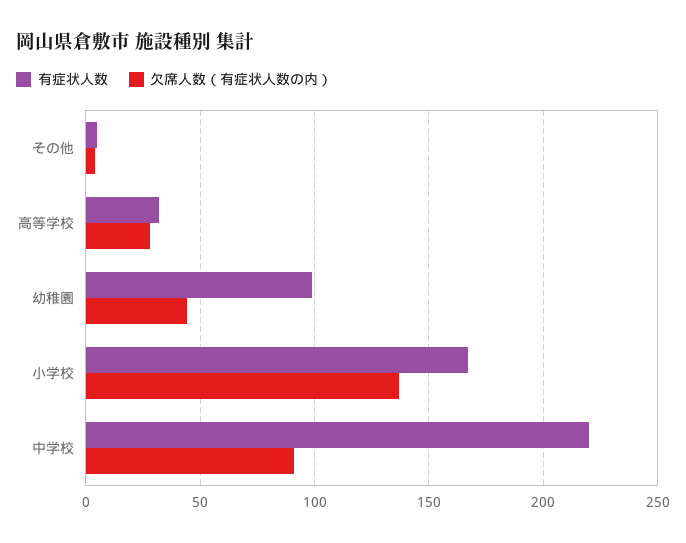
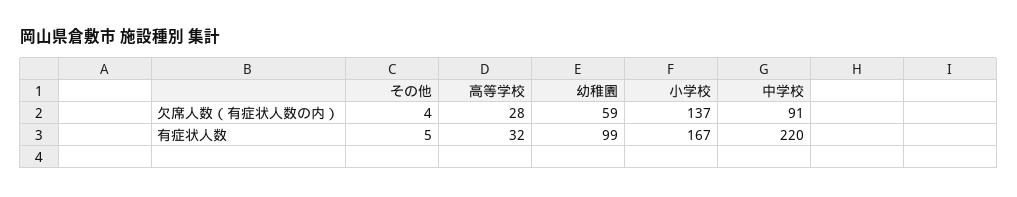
  {
    "有症状人数": {
      "その他": 5,
      "高等学校": 32,
      "幼稚園": 99,
      "小学校": 167,
      "中学校": 220
    },
    "欠席人数（有症状人数の内）": {
      "その他": 4,
      "高等学校": 28,
-     "幼稚園": 45,
+     "幼稚園": 59,
      "小学校": 137,
      "中学校": 91
    }
  }

